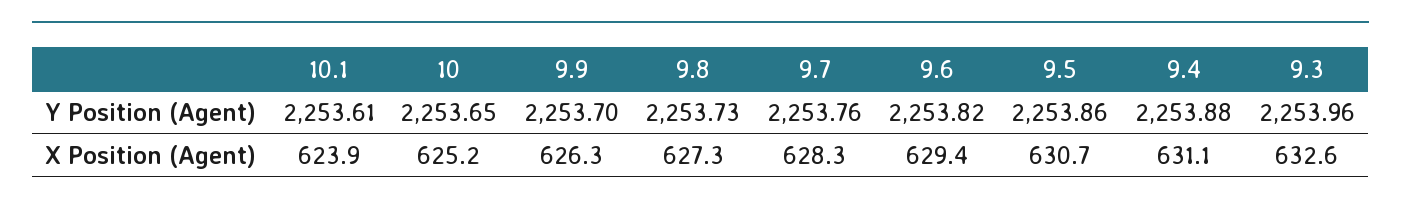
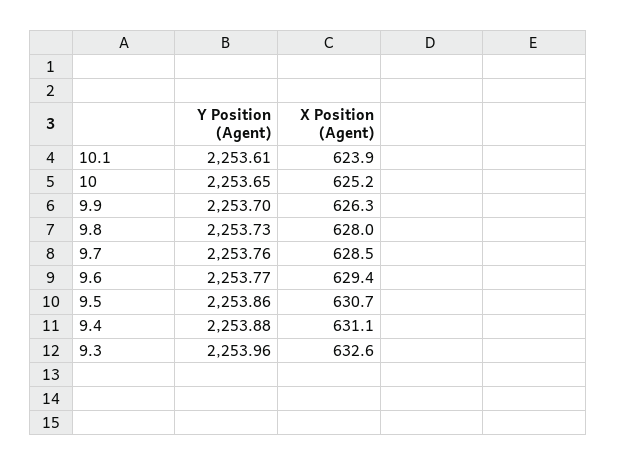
  {
    "10.1": {
      "Y Position (Agent)": 2253.61,
      "X Position (Agent)": 623.9
    },
    "10": {
      "Y Position (Agent)": 2253.65,
      "X Position (Agent)": 625.2
    },
    "9.9": {
      "Y Position (Agent)": 2253.7,
      "X Position (Agent)": 626.3
    },
    "9.8": {
      "Y Position (Agent)": 2253.73,
-     "X Position (Agent)": 627.3
+     "X Position (Agent)": 628
    },
    "9.7": {
      "Y Position (Agent)": 2253.76,
-     "X Position (Agent)": 628.3
+     "X Position (Agent)": 628.5
    },
    "9.6": {
-     "Y Position (Agent)": 2253.82,
+     "Y Position (Agent)": 2253.77,
      "X Position (Agent)": 629.4
    },
    "9.5": {
      "Y Position (Agent)": 2253.86,
      "X Position (Agent)": 630.7
    },
    "9.4": {
      "Y Position (Agent)": 2253.88,
      "X Position (Agent)": 631.1
    },
    "9.3": {
      "Y Position (Agent)": 2253.96,
      "X Position (Agent)": 632.6
    }
  }

